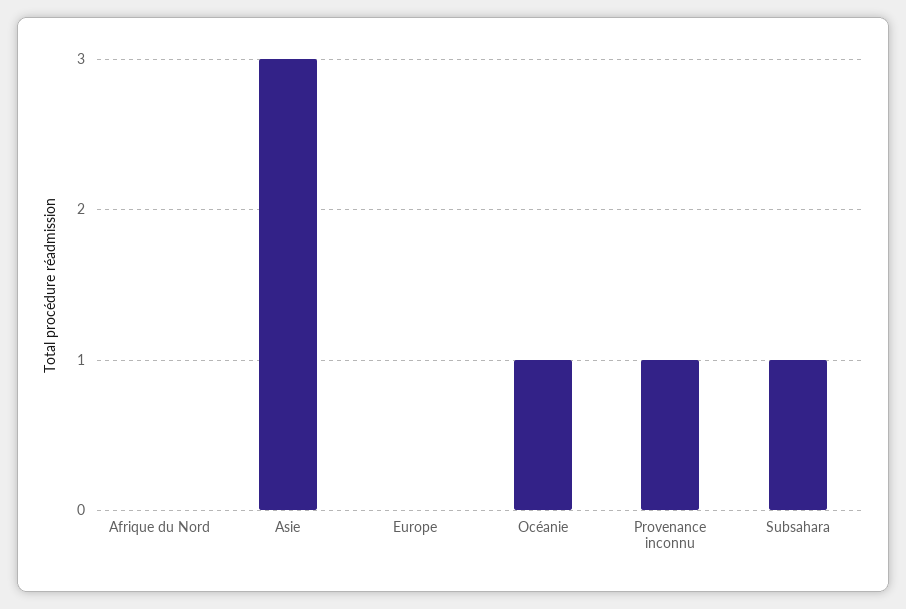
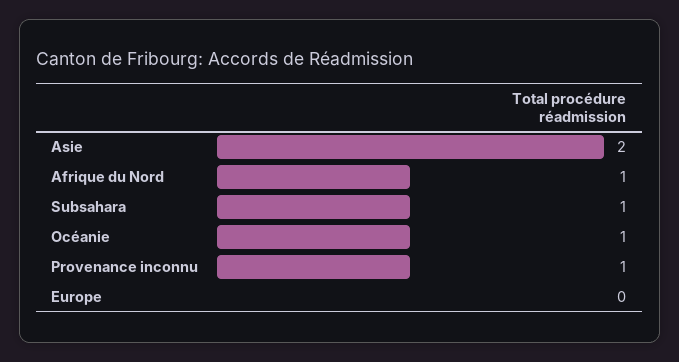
  {
-   "Afrique du Nord": 0,
+   "Afrique du Nord": 1,
-   "Asie": 3,
+   "Asie": 2,
    "Europe": 0,
    "Océanie": 1,
    "Provenance inconnu": 1,
    "Subsahara": 1
  }

